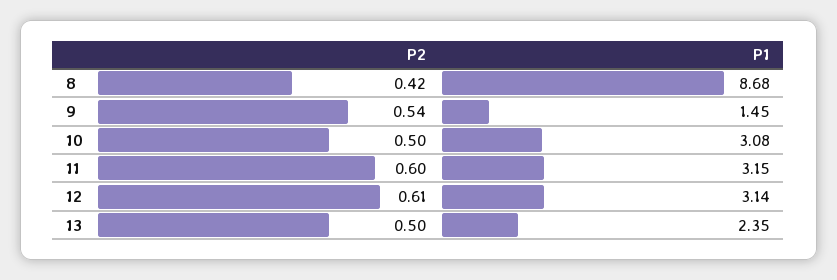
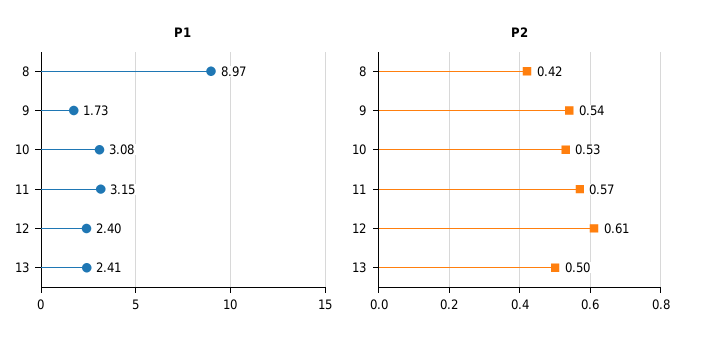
  {
    "P2": {
      "8": 0.42,
      "9": 0.54,
-     "10": 0.5,
+     "10": 0.53,
-     "11": 0.6,
+     "11": 0.57,
      "12": 0.61,
      "13": 0.5
    },
    "P1": {
-     "8": 8.68,
+     "8": 8.97,
-     "9": 1.45,
+     "9": 1.73,
      "10": 3.08,
      "11": 3.15,
-     "12": 3.14,
+     "12": 2.4,
-     "13": 2.35
+     "13": 2.41
    }
  }

